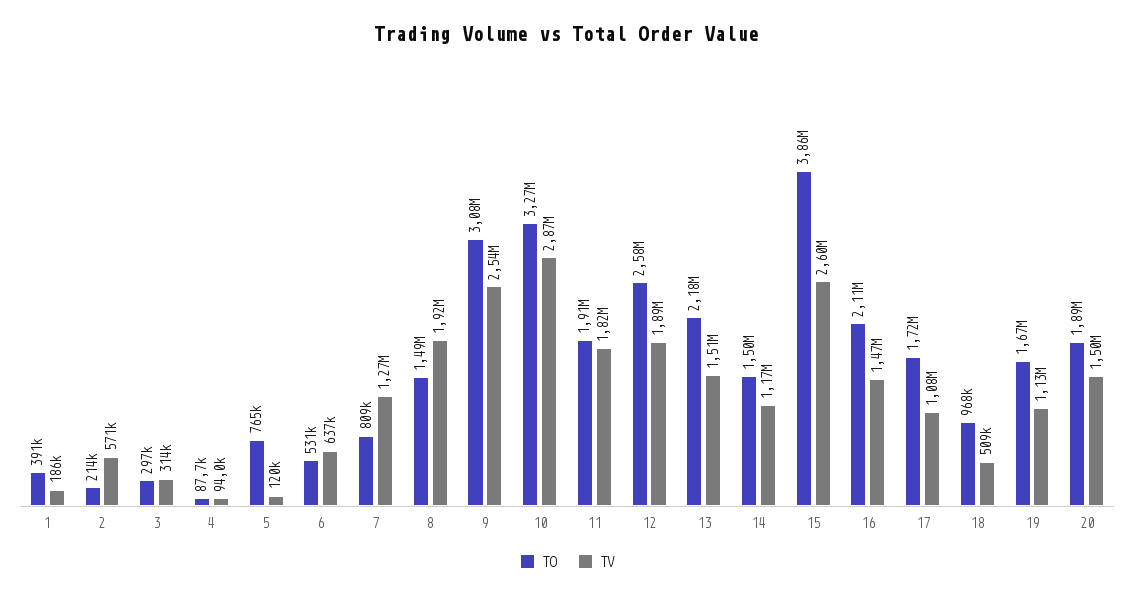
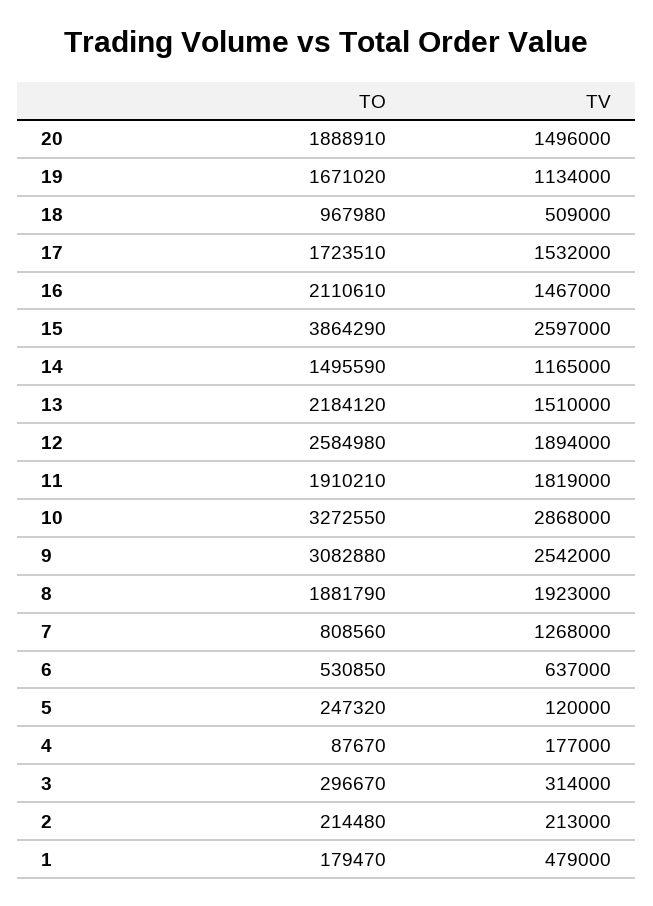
  {
    "TO": {
-     "1": 391000,
+     "1": 179470,
      "2": 214480,
      "3": 296670,
      "4": 87670,
-     "5": 765000,
+     "5": 247320,
      "6": 530850,
      "7": 808560,
-     "8": 1490000,
+     "8": 1881790,
      "9": 3082880,
      "10": 3272550,
      "11": 1910210,
      "12": 2584980,
      "13": 2184120,
      "14": 1495590,
      "15": 3864290,
      "16": 2110610,
      "17": 1723510,
      "18": 967980,
      "19": 1671020,
      "20": 1888910
    },
    "TV": {
-     "1": 186000,
+     "1": 479000,
-     "2": 571000,
+     "2": 213000,
      "3": 314000,
-     "4": 94000,
+     "4": 177000,
      "5": 120000,
      "6": 637000,
      "7": 1268000,
      "8": 1923000,
      "9": 2542000,
      "10": 2868000,
      "11": 1819000,
      "12": 1894000,
      "13": 1510000,
      "14": 1165000,
      "15": 2597000,
      "16": 1467000,
-     "17": 1080000,
+     "17": 1532000,
      "18": 509000,
      "19": 1134000,
      "20": 1496000
    }
  }

